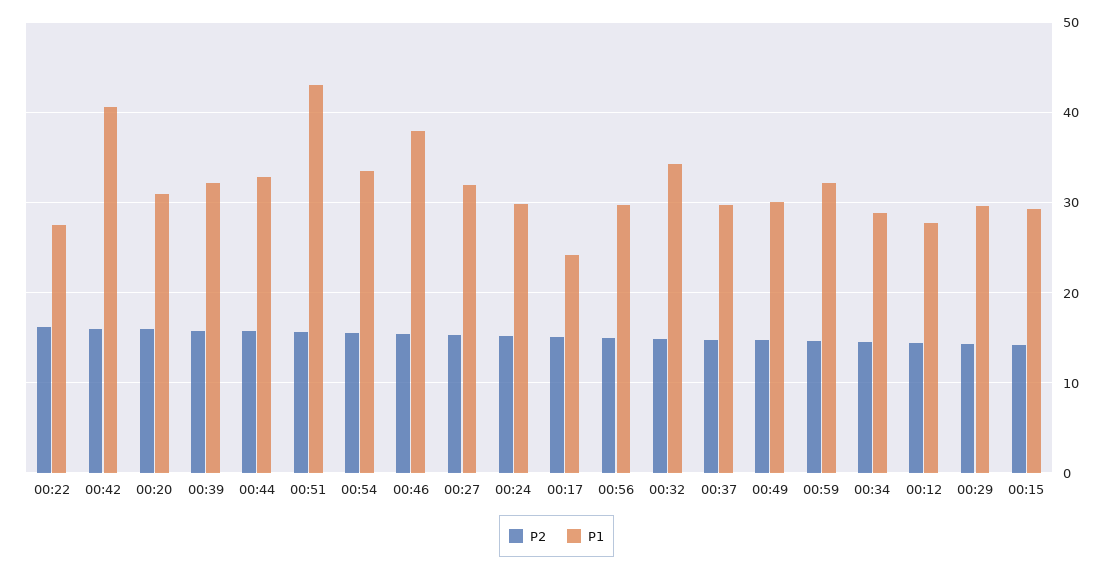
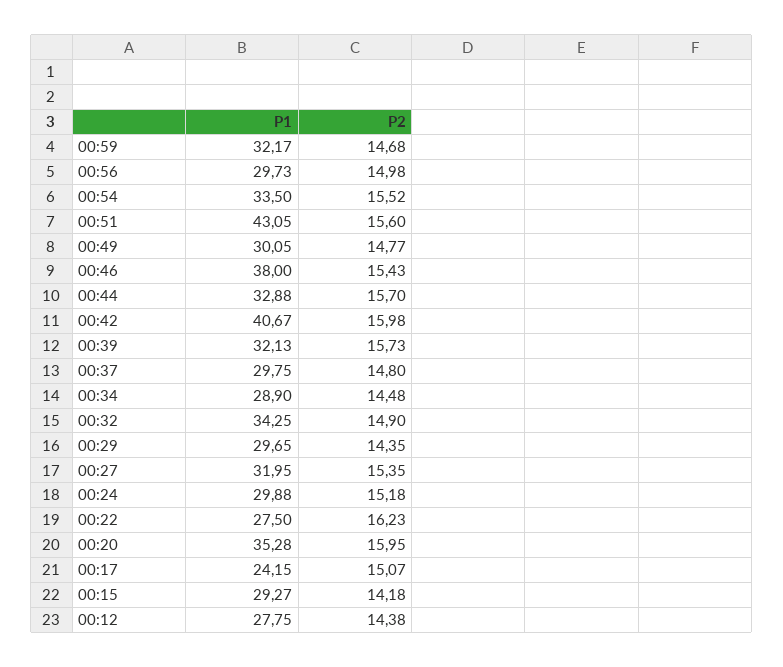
  {
    "P2": {
      "00:22": 16.23,
      "00:42": 15.98,
      "00:20": 15.95,
      "00:39": 15.73,
      "00:44": 15.7,
      "00:51": 15.6,
      "00:54": 15.52,
      "00:46": 15.43,
      "00:27": 15.35,
      "00:24": 15.18,
      "00:17": 15.07,
      "00:56": 14.98,
      "00:32": 14.9,
      "00:37": 14.8,
      "00:49": 14.77,
      "00:59": 14.68,
      "00:34": 14.48,
      "00:12": 14.38,
      "00:29": 14.35,
      "00:15": 14.18
    },
    "P1": {
      "00:22": 27.5,
      "00:42": 40.67,
-     "00:20": 31,
+     "00:20": 35.28,
      "00:39": 32.13,
      "00:44": 32.88,
      "00:51": 43.05,
      "00:54": 33.5,
      "00:46": 38,
      "00:27": 31.95,
      "00:24": 29.88,
      "00:17": 24.15,
      "00:56": 29.73,
      "00:32": 34.25,
      "00:37": 29.75,
      "00:49": 30.05,
      "00:59": 32.17,
      "00:34": 28.9,
      "00:12": 27.75,
      "00:29": 29.65,
      "00:15": 29.27
    }
  }

